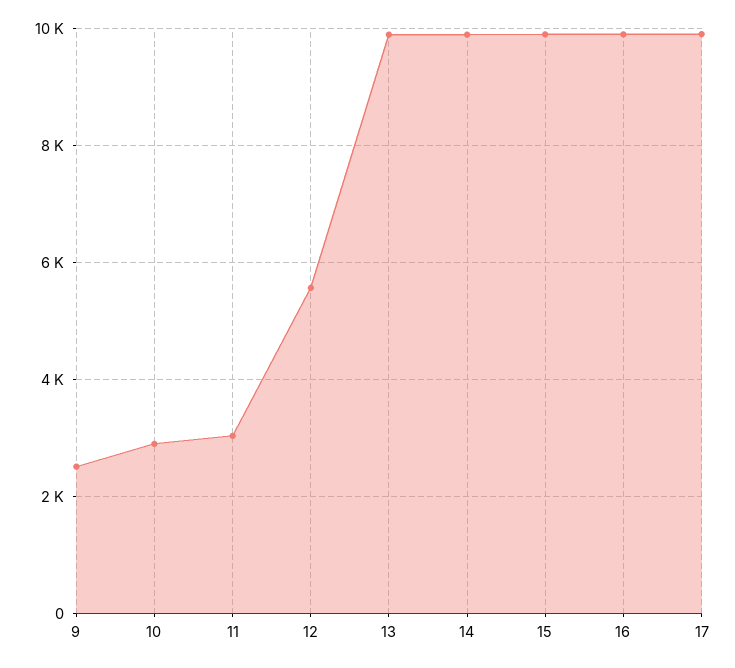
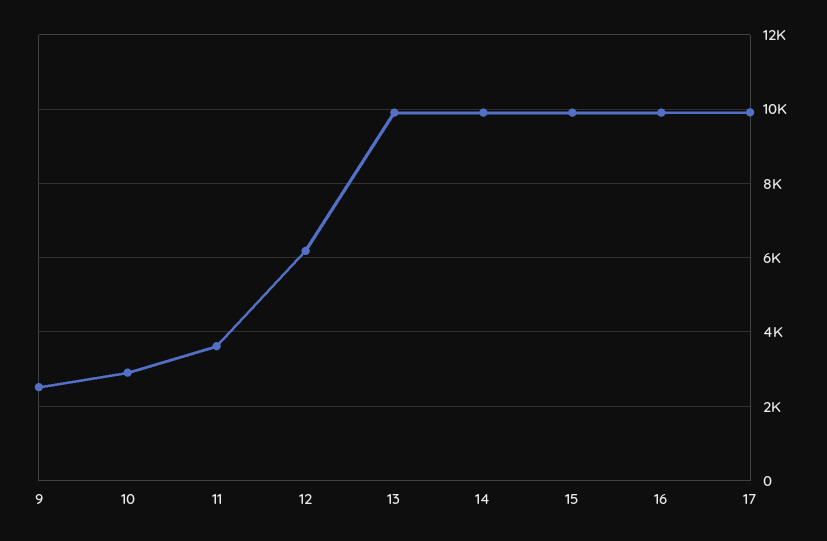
  {
    "9": 2600,
    "10": 3000,
-   "11": 3000,
+   "11": 3600,
-   "12": 5600,
+   "12": 6200,
    "13": 10000,
    "14": 10000,
    "15": 10000,
    "16": 10000,
    "17": 10000
  }

